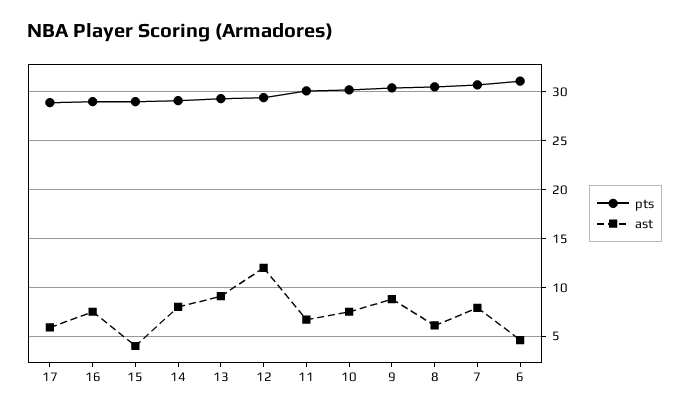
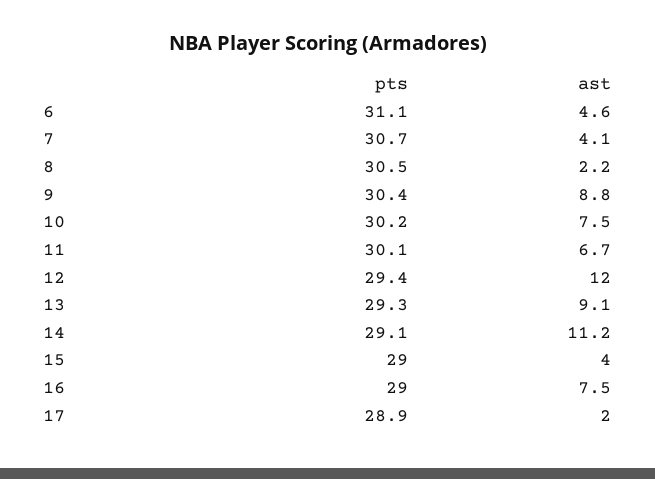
  {
    "pts": {
      "17": 28.9,
      "16": 29,
      "15": 29,
      "14": 29.1,
      "13": 29.3,
      "12": 29.4,
      "11": 30.1,
      "10": 30.2,
      "9": 30.4,
      "8": 30.5,
      "7": 30.7,
      "6": 31.1
    },
    "ast": {
-     "17": 6,
+     "17": 2,
      "16": 7.5,
      "15": 4,
-     "14": 8,
+     "14": 11.2,
      "13": 9.1,
      "12": 12,
      "11": 6.7,
      "10": 7.5,
      "9": 8.8,
-     "8": 6,
+     "8": 2.2,
-     "7": 8,
+     "7": 4.1,
      "6": 4.6
    }
  }

